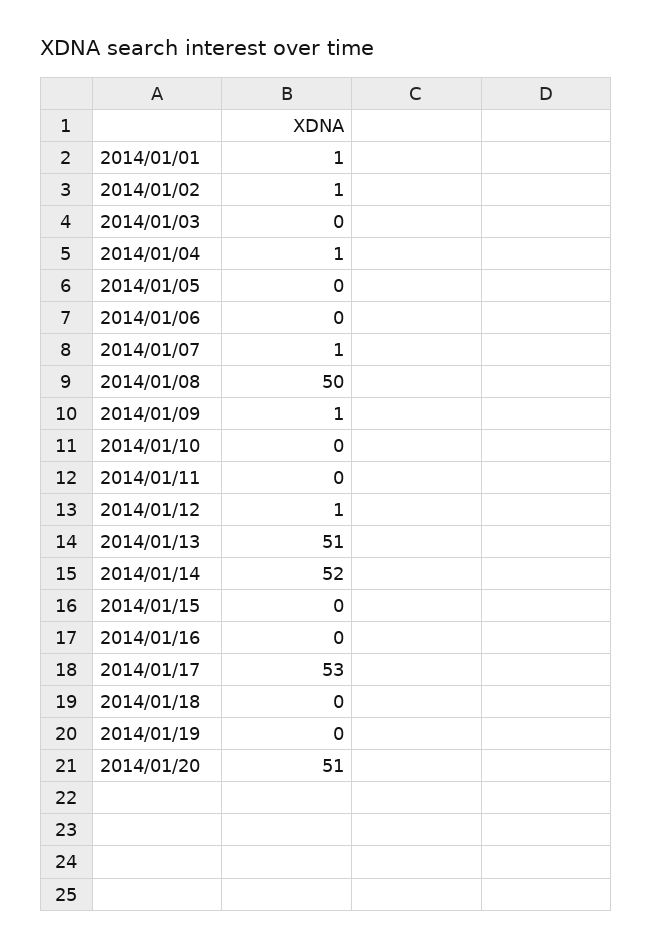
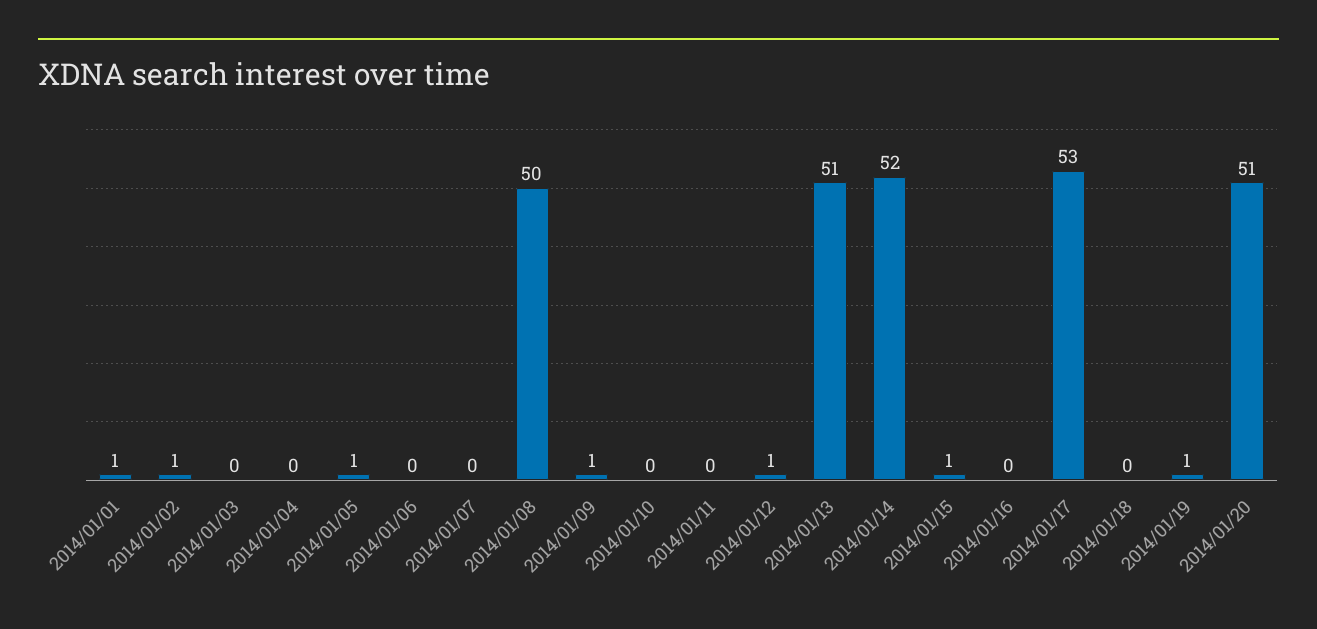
  {
    "2014/01/01": 1,
    "2014/01/02": 1,
    "2014/01/03": 0,
-   "2014/01/04": 1,
+   "2014/01/04": 0,
-   "2014/01/05": 0,
+   "2014/01/05": 1,
    "2014/01/06": 0,
-   "2014/01/07": 1,
+   "2014/01/07": 0,
    "2014/01/08": 50,
    "2014/01/09": 1,
    "2014/01/10": 0,
    "2014/01/11": 0,
    "2014/01/12": 1,
    "2014/01/13": 51,
    "2014/01/14": 52,
-   "2014/01/15": 0,
+   "2014/01/15": 1,
    "2014/01/16": 0,
    "2014/01/17": 53,
    "2014/01/18": 0,
-   "2014/01/19": 0,
+   "2014/01/19": 1,
    "2014/01/20": 51
  }

